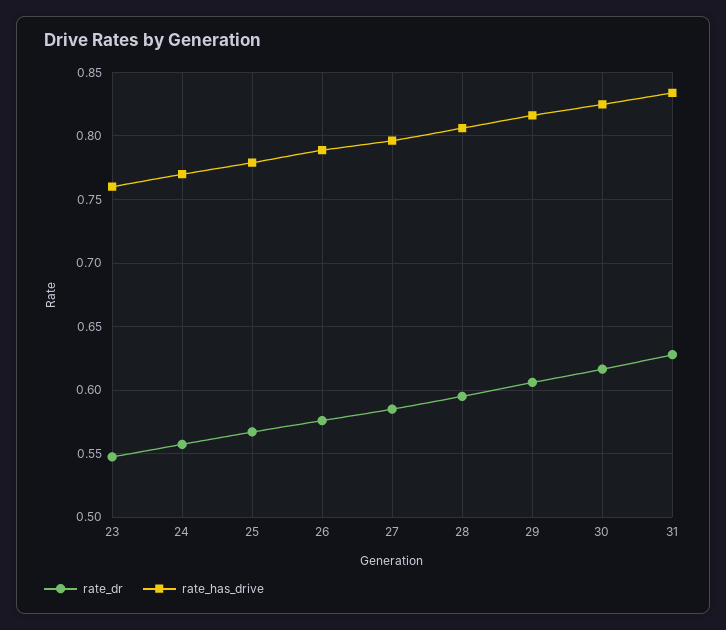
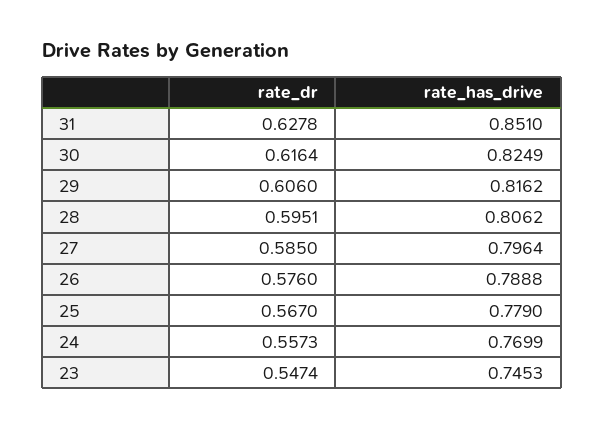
  {
    "rate_dr": {
      "23": 0.5474,
      "24": 0.5573,
      "25": 0.567,
      "26": 0.576,
      "27": 0.585,
      "28": 0.5951,
      "29": 0.606,
      "30": 0.6164,
      "31": 0.6278
    },
    "rate_has_drive": {
-     "23": 0.76,
+     "23": 0.7453,
      "24": 0.7699,
      "25": 0.779,
      "26": 0.7888,
      "27": 0.7964,
      "28": 0.8062,
      "29": 0.8162,
      "30": 0.8249,
-     "31": 0.835
+     "31": 0.851
    }
  }

